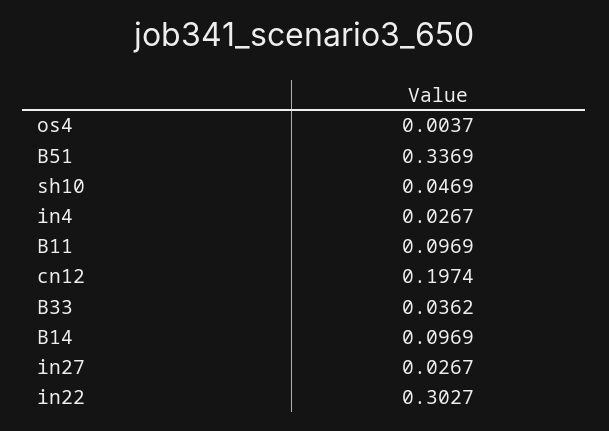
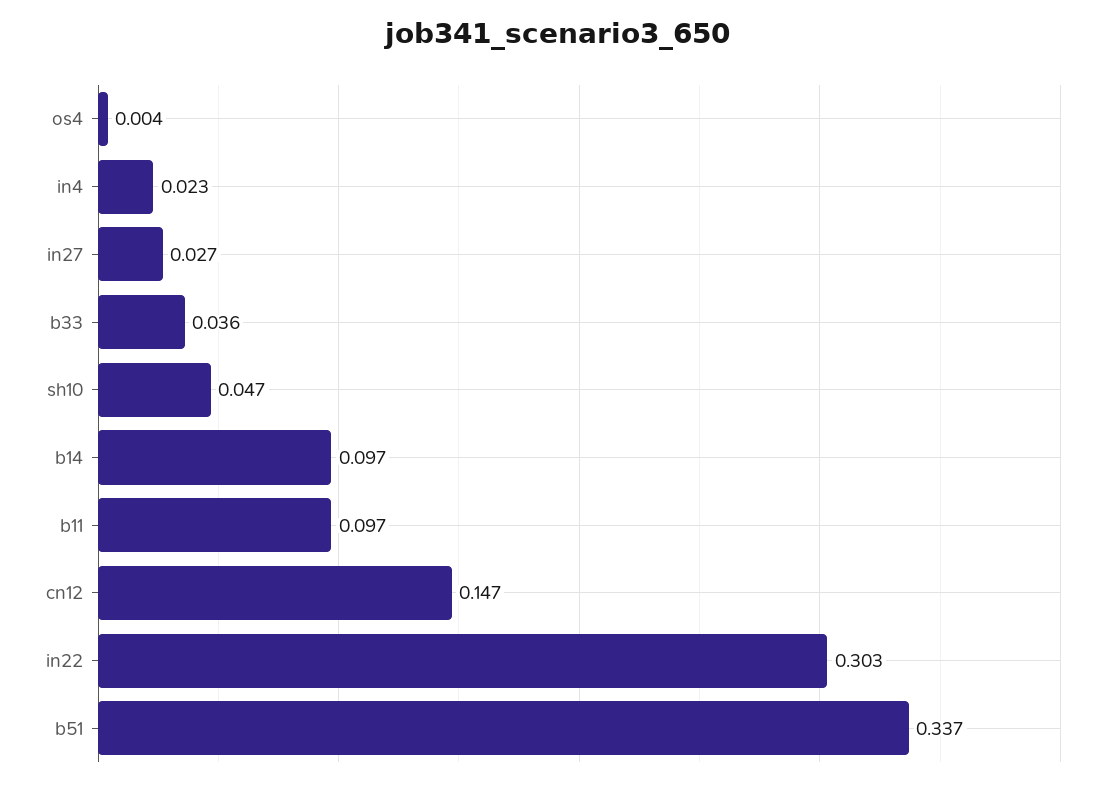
  {
    "os4": 0.0037,
    "B51": 0.3369,
    "sh10": 0.0469,
-   "in4": 0.0267,
+   "in4": 0.023,
    "B11": 0.0969,
-   "cn12": 0.1974,
+   "cn12": 0.147,
    "B33": 0.0362,
    "B14": 0.0969,
    "in27": 0.0267,
    "in22": 0.3027
  }

